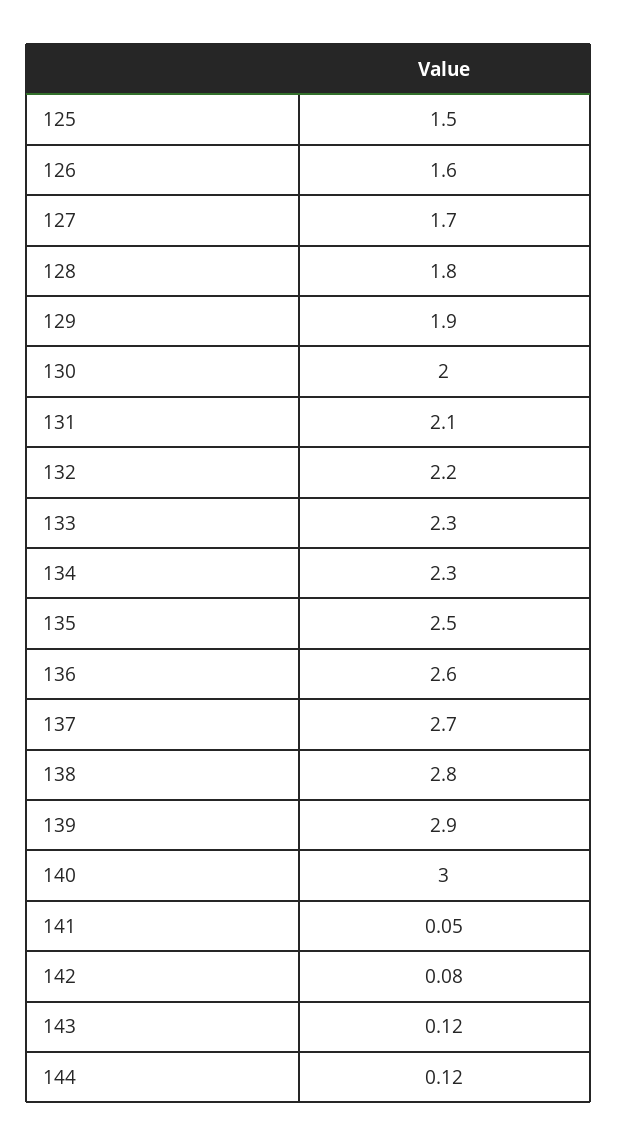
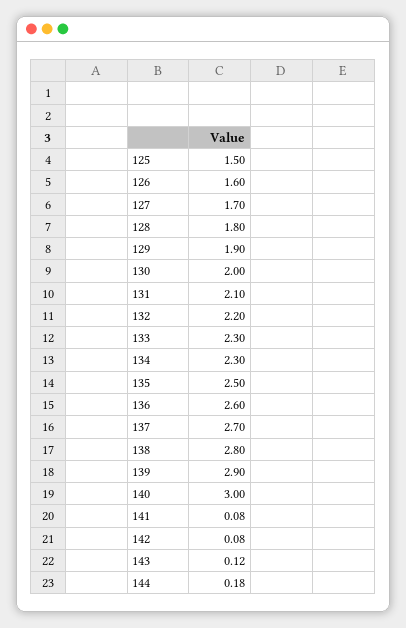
  {
    "125": 1.5,
    "126": 1.6,
    "127": 1.7,
    "128": 1.8,
    "129": 1.9,
    "130": 2,
    "131": 2.1,
    "132": 2.2,
    "133": 2.3,
    "134": 2.3,
    "135": 2.5,
    "136": 2.6,
    "137": 2.7,
    "138": 2.8,
    "139": 2.9,
    "140": 3,
-   "141": 0.05,
+   "141": 0.08,
    "142": 0.08,
    "143": 0.12,
-   "144": 0.12
+   "144": 0.18
  }

